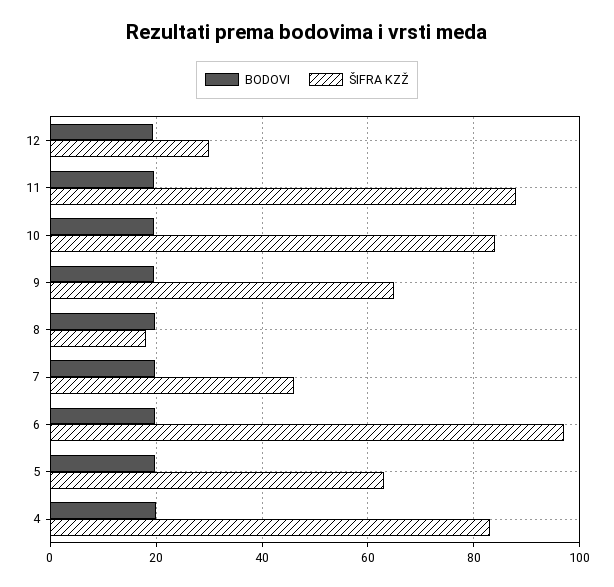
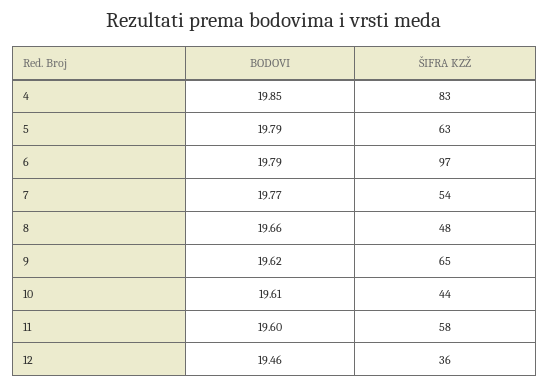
  {
    "BODOVI": {
      "12": 19.46,
      "11": 19.6,
      "10": 19.61,
      "9": 19.62,
      "8": 19.66,
      "7": 19.77,
      "6": 19.79,
      "5": 19.79,
      "4": 19.85
    },
    "ŠIFRA KZŽ": {
-     "12": 30,
+     "12": 36,
-     "11": 88,
+     "11": 58,
-     "10": 84,
+     "10": 44,
      "9": 65,
-     "8": 18,
+     "8": 48,
-     "7": 46,
+     "7": 54,
      "6": 97,
      "5": 63,
      "4": 83
    }
  }

